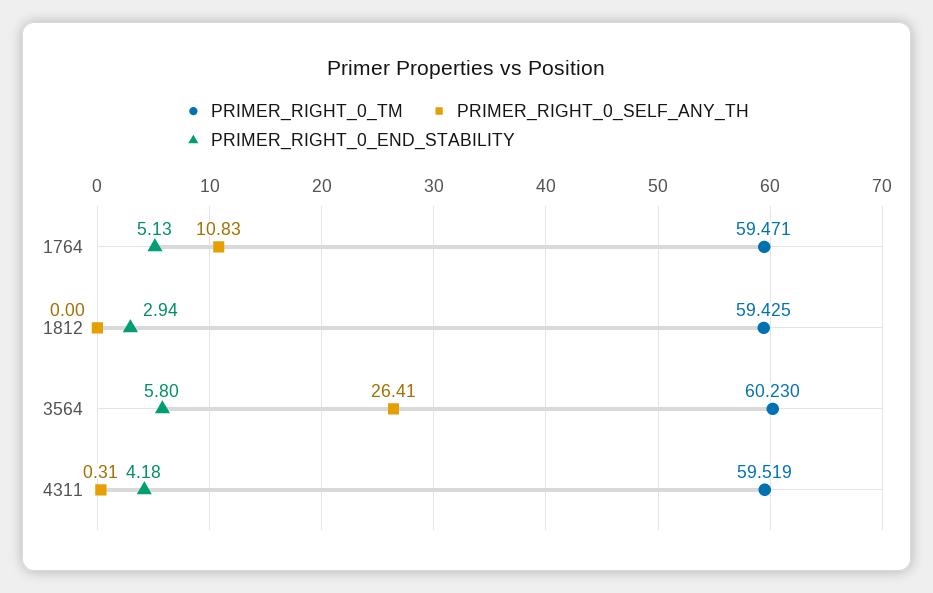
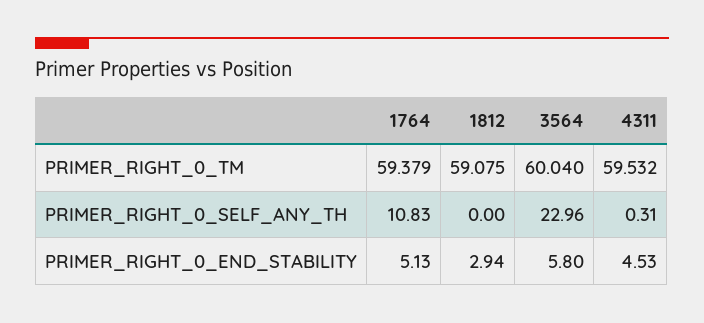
  {
    "PRIMER_RIGHT_0_TM": {
-     "1764": 59.471,
+     "1764": 59.379,
-     "1812": 59.425,
+     "1812": 59.075,
-     "3564": 60.23,
+     "3564": 60.04,
-     "4311": 59.519
+     "4311": 59.532
    },
    "PRIMER_RIGHT_0_SELF_ANY_TH": {
      "1764": 10.83,
      "1812": 0,
-     "3564": 26.41,
+     "3564": 22.96,
      "4311": 0.31
    },
    "PRIMER_RIGHT_0_END_STABILITY": {
      "1764": 5.13,
      "1812": 2.94,
      "3564": 5.8,
-     "4311": 4.18
+     "4311": 4.53
    }
  }

